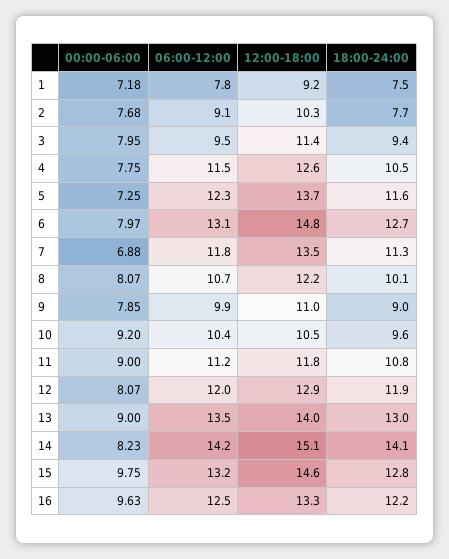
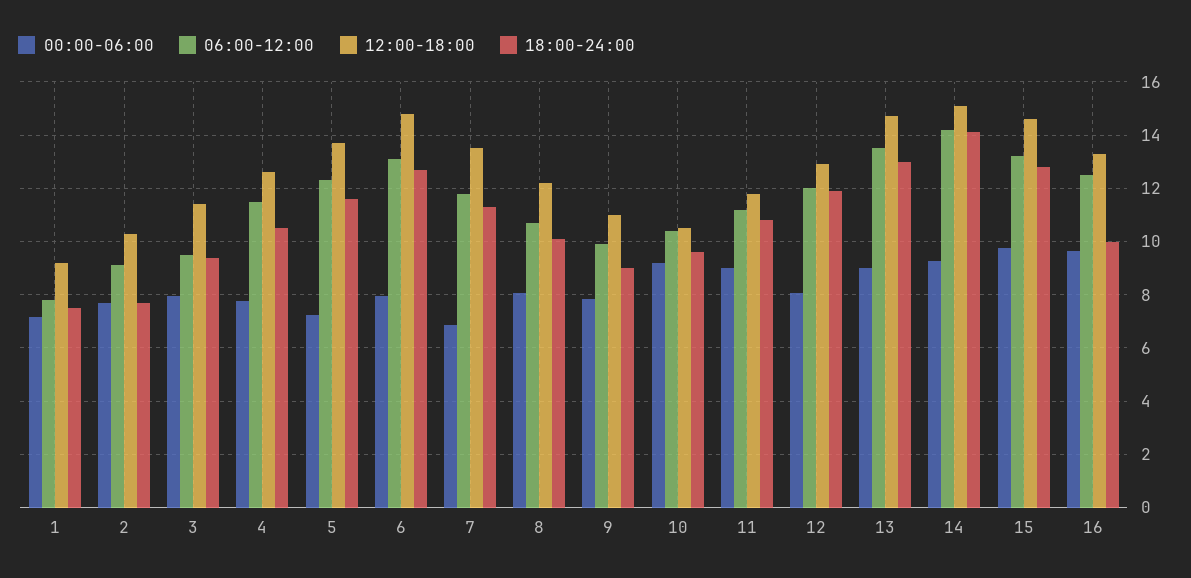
  {
    "00:00-06:00": {
      "1": 7.18,
      "2": 7.68,
      "3": 7.95,
      "4": 7.75,
      "5": 7.25,
      "6": 7.97,
      "7": 6.88,
      "8": 8.07,
      "9": 7.85,
      "10": 9.2,
      "11": 9,
      "12": 8.07,
      "13": 9,
-     "14": 8.23,
+     "14": 9.25,
      "15": 9.75,
      "16": 9.63
    },
    "06:00-12:00": {
      "1": 7.8,
      "2": 9.1,
      "3": 9.5,
      "4": 11.5,
      "5": 12.3,
      "6": 13.1,
      "7": 11.8,
      "8": 10.7,
      "9": 9.9,
      "10": 10.4,
      "11": 11.2,
      "12": 12,
      "13": 13.5,
      "14": 14.2,
      "15": 13.2,
      "16": 12.5
    },
    "12:00-18:00": {
      "1": 9.2,
      "2": 10.3,
      "3": 11.4,
      "4": 12.6,
      "5": 13.7,
      "6": 14.8,
      "7": 13.5,
      "8": 12.2,
      "9": 11,
      "10": 10.5,
      "11": 11.8,
      "12": 12.9,
-     "13": 14,
+     "13": 14.75,
      "14": 15.1,
      "15": 14.6,
      "16": 13.3
    },
    "18:00-24:00": {
      "1": 7.5,
      "2": 7.7,
      "3": 9.4,
      "4": 10.5,
      "5": 11.6,
      "6": 12.7,
      "7": 11.3,
      "8": 10.1,
      "9": 9,
      "10": 9.6,
      "11": 10.8,
      "12": 11.9,
      "13": 13,
      "14": 14.1,
      "15": 12.8,
-     "16": 12.2
+     "16": 10
    }
  }

